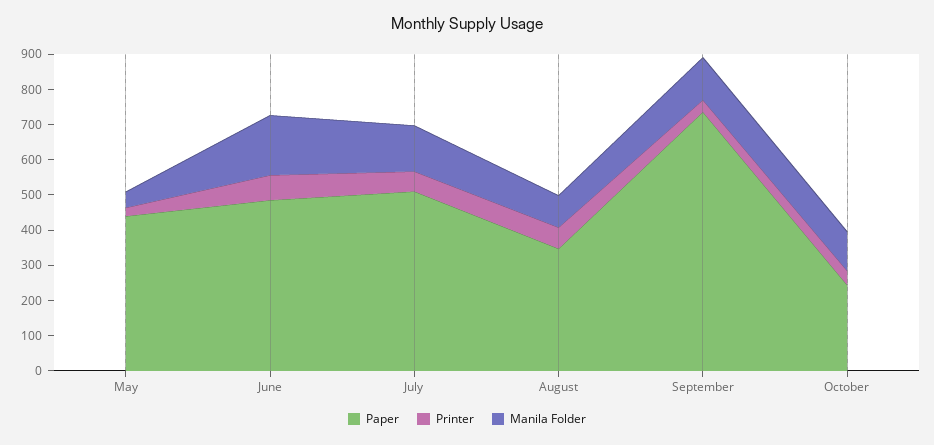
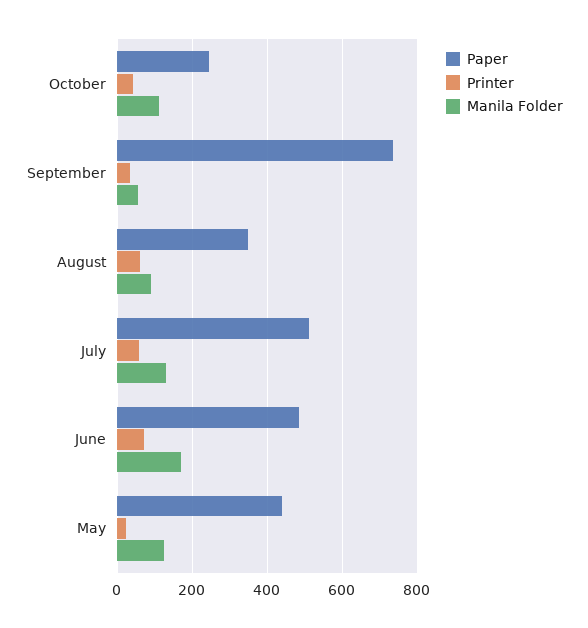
  {
    "Paper": {
      "May": 440,
      "June": 480,
      "July": 520,
      "August": 340,
      "September": 740,
      "October": 240
    },
    "Printer": {
      "May": 20,
      "June": 80,
      "July": 60,
      "August": 60,
      "September": 40,
      "October": 40
    },
    "Manila Folder": {
-     "May": 50,
+     "May": 120,
      "June": 180,
      "July": 140,
      "August": 100,
-     "September": 125,
+     "September": 60,
      "October": 120
    }
  }

